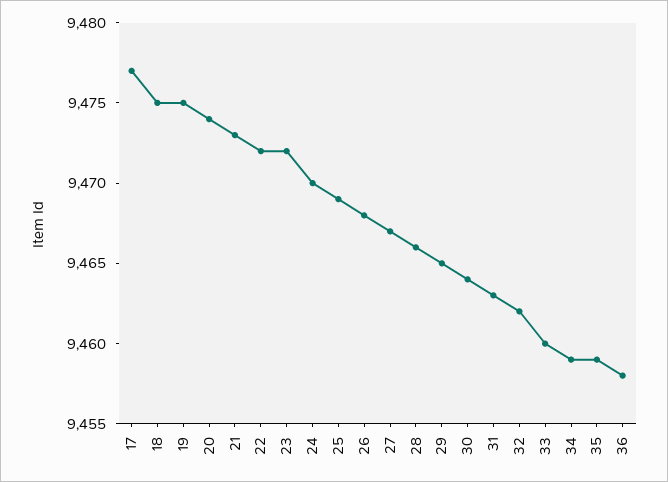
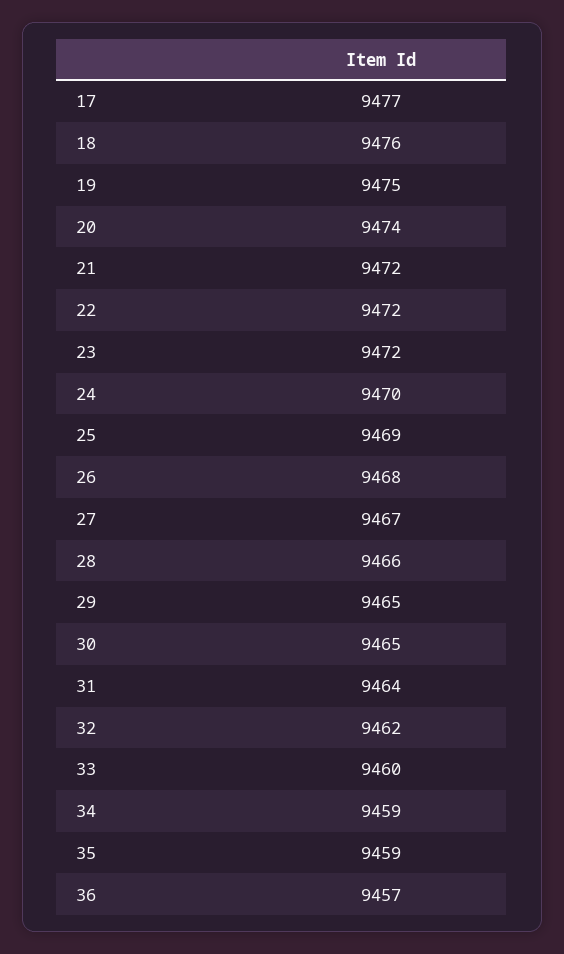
  {
    "17": 9477,
-   "18": 9475,
+   "18": 9476,
    "19": 9475,
    "20": 9474,
-   "21": 9473,
+   "21": 9472,
    "22": 9472,
    "23": 9472,
    "24": 9470,
    "25": 9469,
    "26": 9468,
    "27": 9467,
    "28": 9466,
    "29": 9465,
-   "30": 9464,
+   "30": 9465,
-   "31": 9463,
+   "31": 9464,
    "32": 9462,
    "33": 9460,
    "34": 9459,
    "35": 9459,
-   "36": 9458
+   "36": 9457
  }

